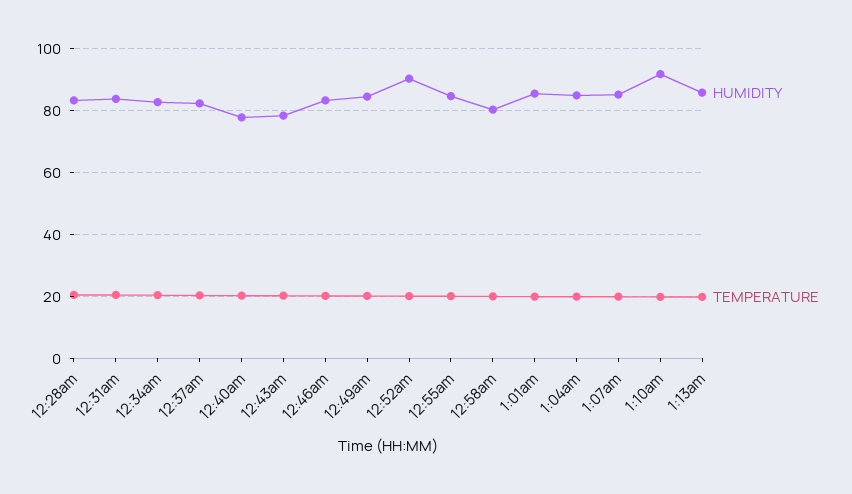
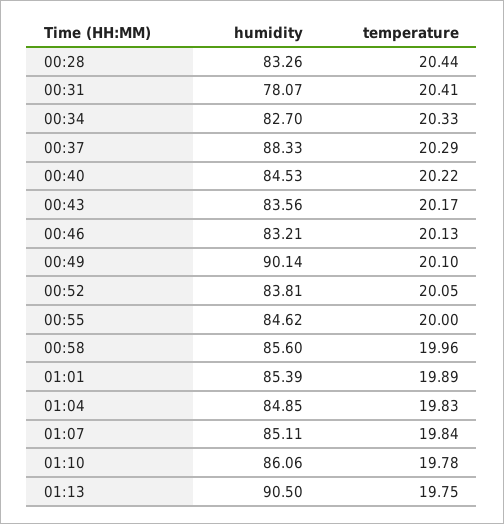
  {
    "HUMIDITY": {
      "12:28am": 83.26,
-     "12:31am": 84,
+     "12:31am": 78.07,
      "12:34am": 82.7,
-     "12:37am": 82,
+     "12:37am": 88.33,
-     "12:40am": 78,
+     "12:40am": 84.53,
-     "12:43am": 78,
+     "12:43am": 83.56,
      "12:46am": 83.21,
-     "12:49am": 84,
+     "12:49am": 90.14,
-     "12:52am": 90,
+     "12:52am": 83.81,
      "12:55am": 84.62,
-     "12:58am": 80,
+     "12:58am": 85.6,
      "1:01am": 85.39,
      "1:04am": 84.85,
      "1:07am": 85.11,
-     "1:10am": 92,
+     "1:10am": 86.06,
-     "1:13am": 86
+     "1:13am": 90.5
    },
    "TEMPERATURE": {
      "12:28am": 20.44,
      "12:31am": 20.41,
      "12:34am": 20.33,
      "12:37am": 20.29,
      "12:40am": 20.22,
      "12:43am": 20.17,
      "12:46am": 20.13,
      "12:49am": 20.1,
      "12:52am": 20.05,
      "12:55am": 20,
      "12:58am": 19.96,
      "1:01am": 19.89,
      "1:04am": 19.83,
      "1:07am": 19.84,
      "1:10am": 19.78,
      "1:13am": 19.75
    }
  }

